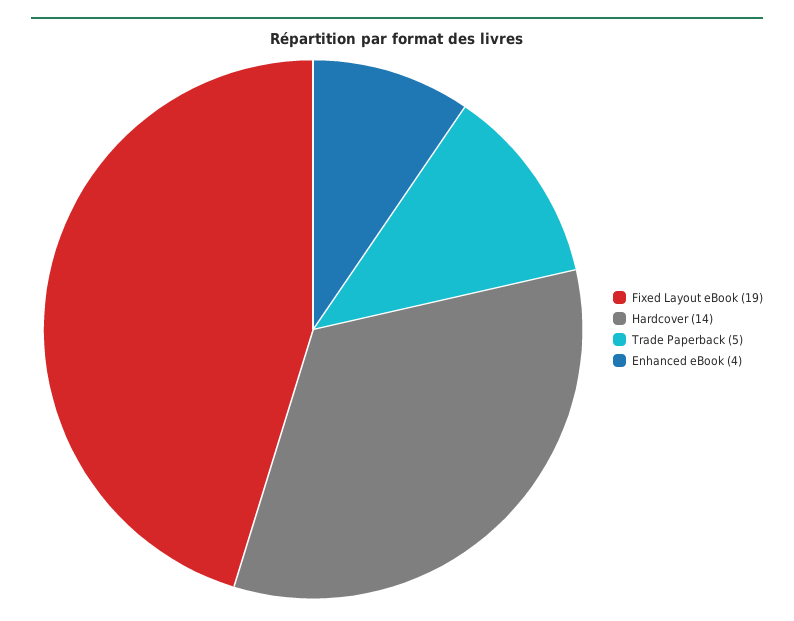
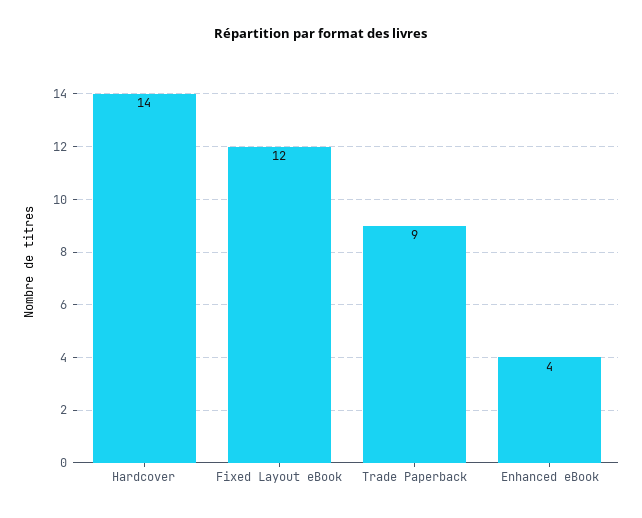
  {
-   "Fixed Layout eBook": 19,
+   "Fixed Layout eBook": 12,
    "Hardcover": 14,
-   "Trade Paperback": 5,
+   "Trade Paperback": 9,
    "Enhanced eBook": 4
  }

